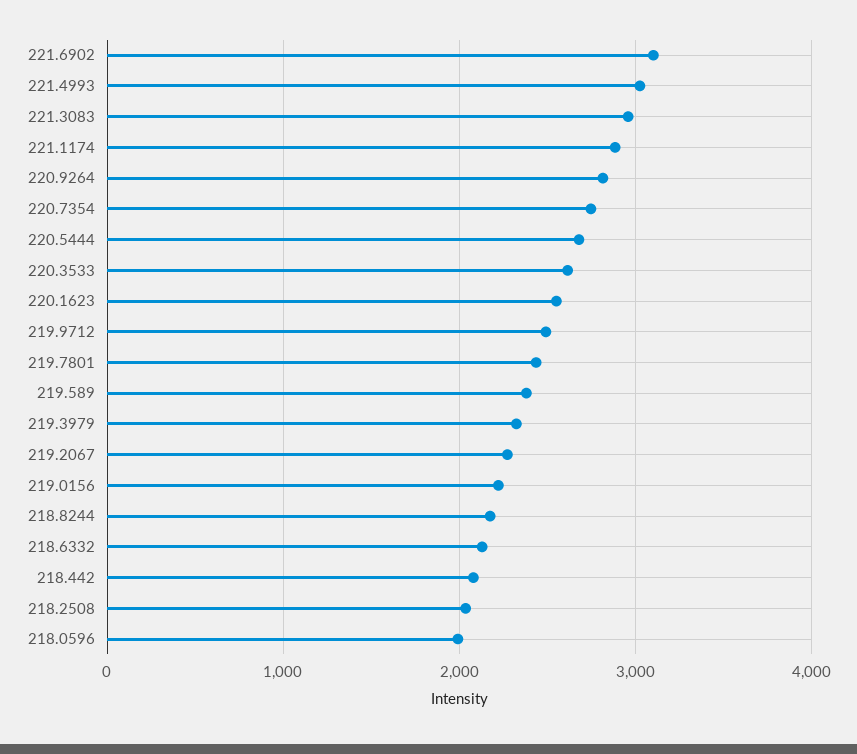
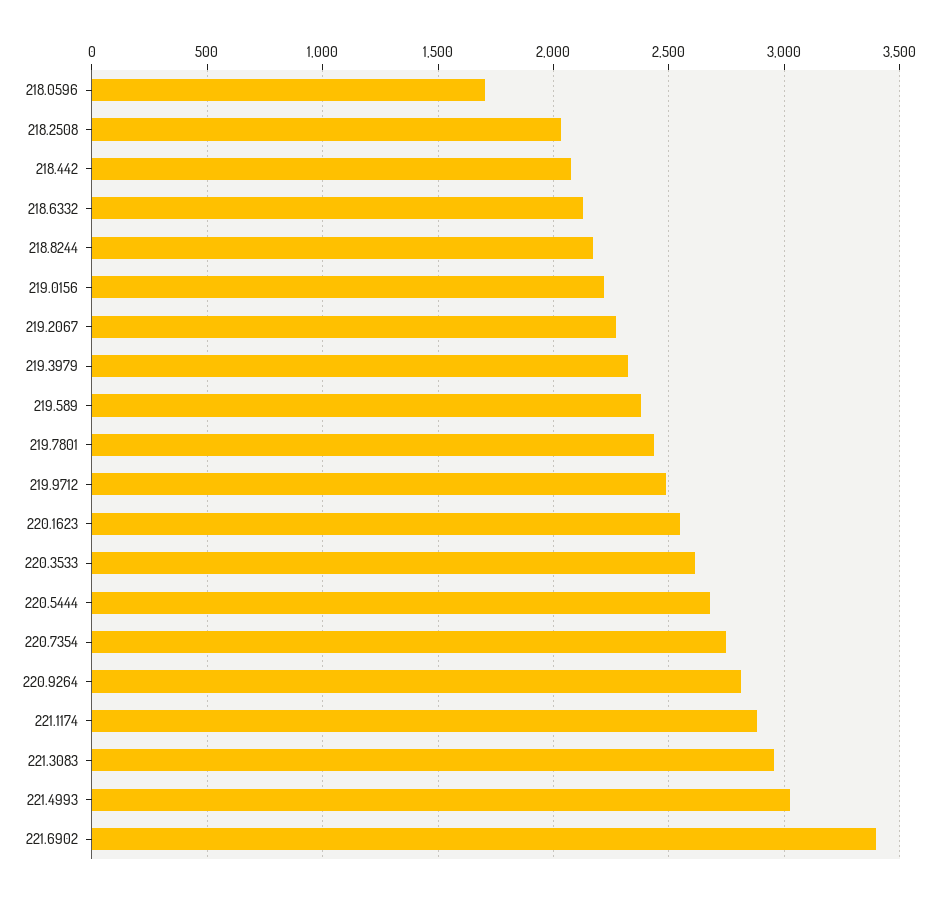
  {
-   "221.6902": 3100,
+   "221.6902": 3400,
    "221.4993": 3000,
    "221.3083": 2950,
    "221.1174": 2900,
    "220.9264": 2800,
    "220.7354": 2750,
    "220.5444": 2700,
    "220.3533": 2600,
    "220.1623": 2550,
    "219.9712": 2500,
    "219.7801": 2450,
    "219.589": 2400,
    "219.3979": 2300,
    "219.2067": 2250,
    "219.0156": 2200,
    "218.8244": 2150,
    "218.6332": 2150,
    "218.442": 2100,
    "218.2508": 2050,
-   "218.0596": 2000
+   "218.0596": 1700
  }

